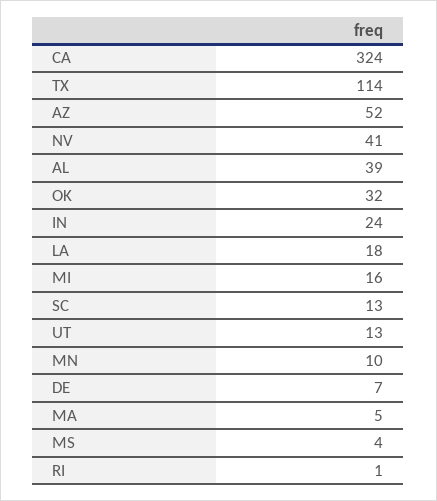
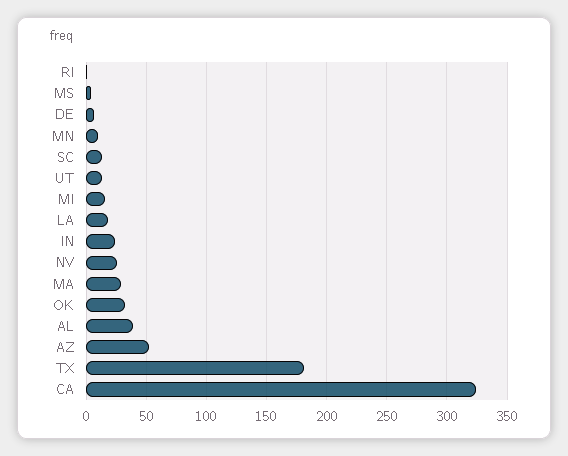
  {
    "CA": 324,
-   "TX": 114,
+   "TX": 180,
    "AZ": 52,
-   "NV": 41,
+   "NV": 25,
    "AL": 39,
    "OK": 32,
    "IN": 24,
    "LA": 18,
    "MI": 16,
    "SC": 13,
    "UT": 13,
    "MN": 10,
    "DE": 7,
-   "MA": 5,
+   "MA": 30,
    "MS": 4,
    "RI": 1
  }

